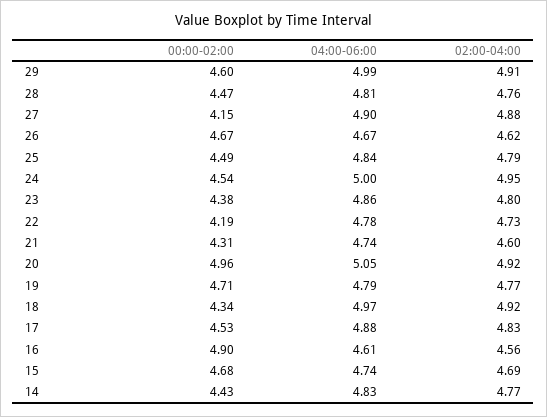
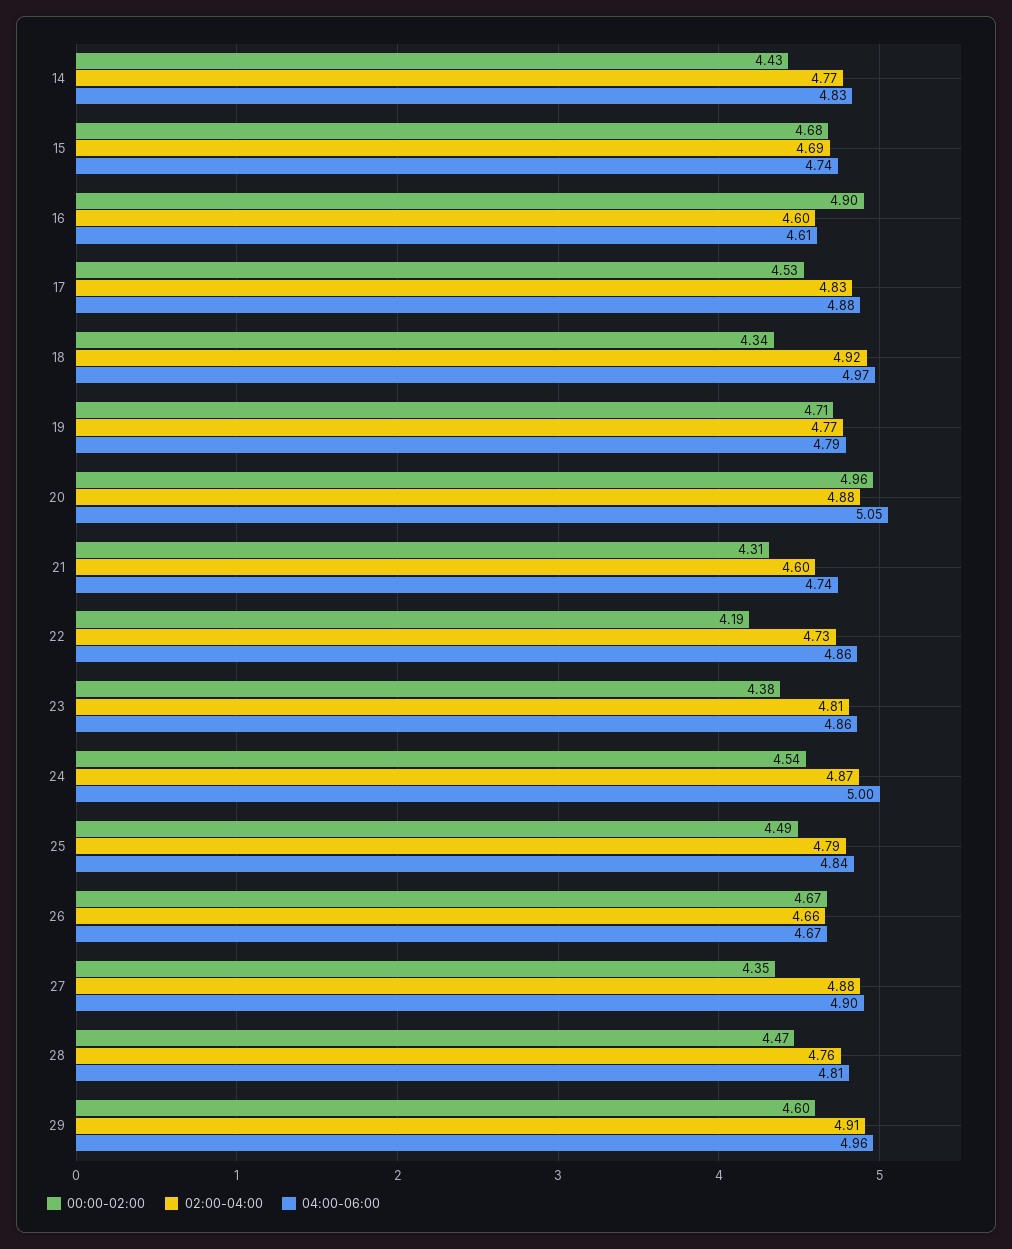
  {
    "00:00-02:00": {
      "29": 4.6,
      "28": 4.47,
-     "27": 4.15,
+     "27": 4.35,
      "26": 4.67,
      "25": 4.49,
      "24": 4.54,
      "23": 4.38,
      "22": 4.19,
      "21": 4.31,
      "20": 4.96,
      "19": 4.71,
      "18": 4.34,
      "17": 4.53,
      "16": 4.9,
      "15": 4.68,
      "14": 4.43
    },
    "04:00-06:00": {
-     "29": 4.99,
+     "29": 4.96,
      "28": 4.81,
      "27": 4.9,
      "26": 4.67,
      "25": 4.84,
      "24": 5,
      "23": 4.86,
-     "22": 4.78,
+     "22": 4.86,
      "21": 4.74,
      "20": 5.05,
      "19": 4.79,
      "18": 4.97,
      "17": 4.88,
      "16": 4.61,
      "15": 4.74,
      "14": 4.83
    },
    "02:00-04:00": {
      "29": 4.91,
      "28": 4.76,
      "27": 4.88,
-     "26": 4.62,
+     "26": 4.66,
      "25": 4.79,
-     "24": 4.95,
+     "24": 4.87,
-     "23": 4.8,
+     "23": 4.81,
      "22": 4.73,
      "21": 4.6,
-     "20": 4.92,
+     "20": 4.88,
      "19": 4.77,
      "18": 4.92,
      "17": 4.83,
-     "16": 4.56,
+     "16": 4.6,
      "15": 4.69,
      "14": 4.77
    }
  }

